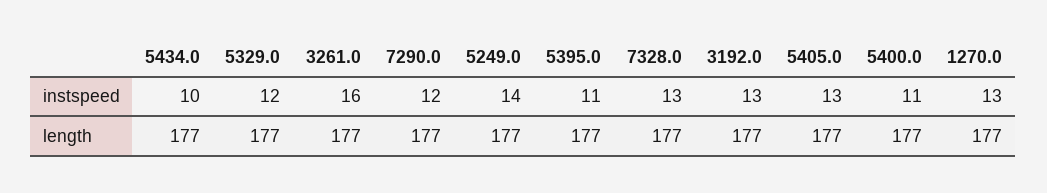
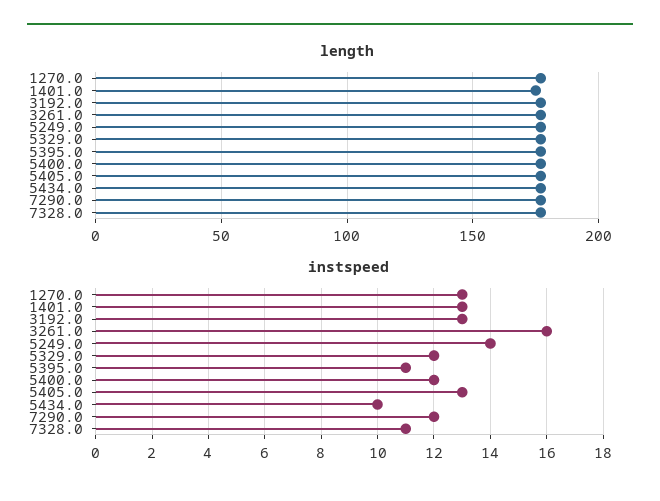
  {
    "instspeed": {
      "5434.0": 10,
      "5329.0": 12,
      "3261.0": 16,
      "7290.0": 12,
      "5249.0": 14,
      "5395.0": 11,
-     "7328.0": 13,
+     "7328.0": 11,
      "3192.0": 13,
      "5405.0": 13,
-     "5400.0": 11,
+     "5400.0": 12,
-     "1270.0": 13
+     "1270.0": 13,
+     "1401.0": 13
    },
    "length": {
      "5434.0": 177,
      "5329.0": 177,
      "3261.0": 177,
      "7290.0": 177,
      "5249.0": 177,
      "5395.0": 177,
      "7328.0": 177,
      "3192.0": 177,
      "5405.0": 177,
      "5400.0": 177,
-     "1270.0": 177
+     "1270.0": 177,
+     "1401.0": 175
    }
  }

